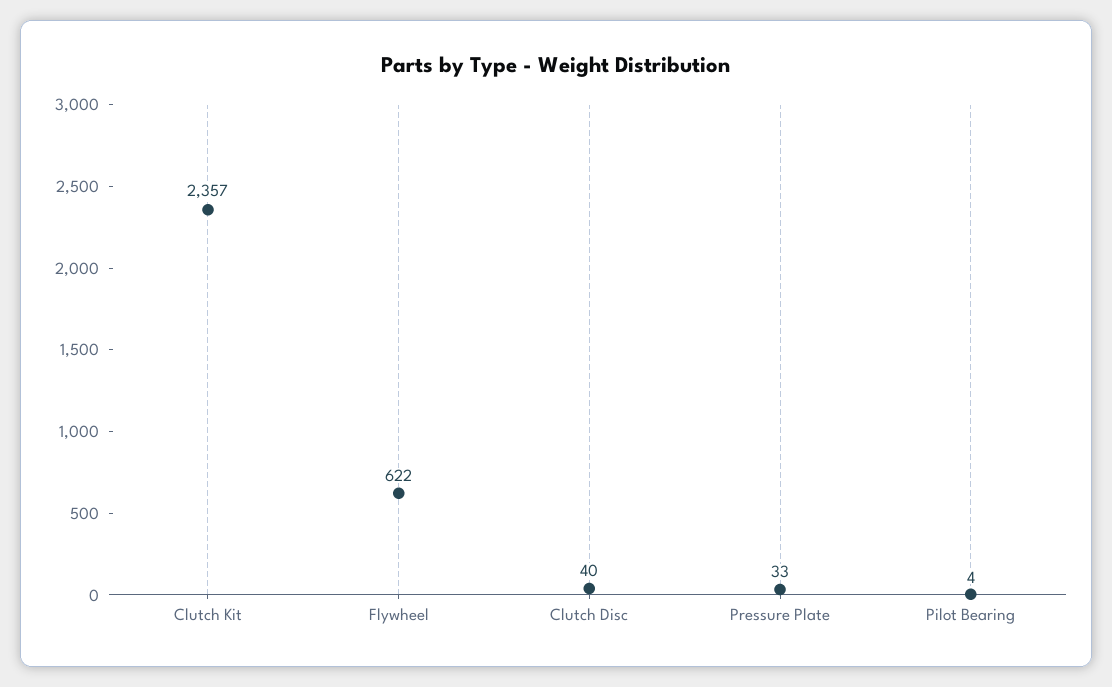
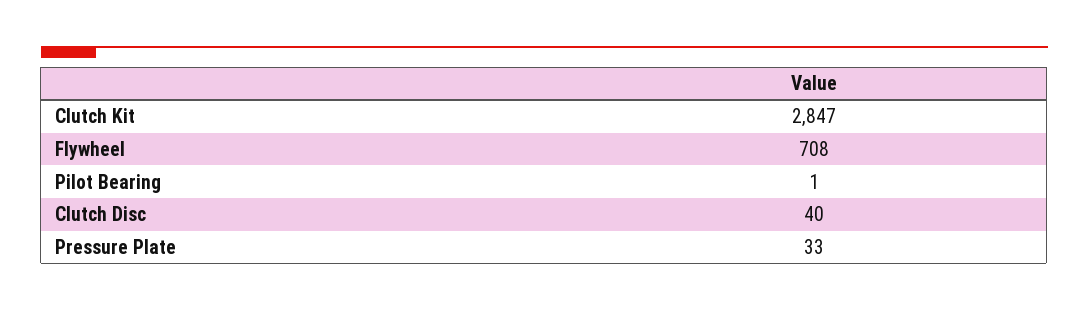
  {
-   "Clutch Kit": 2357,
+   "Clutch Kit": 2847,
-   "Flywheel": 622,
+   "Flywheel": 708,
    "Clutch Disc": 40,
    "Pressure Plate": 33,
-   "Pilot Bearing": 4
+   "Pilot Bearing": 1
  }

